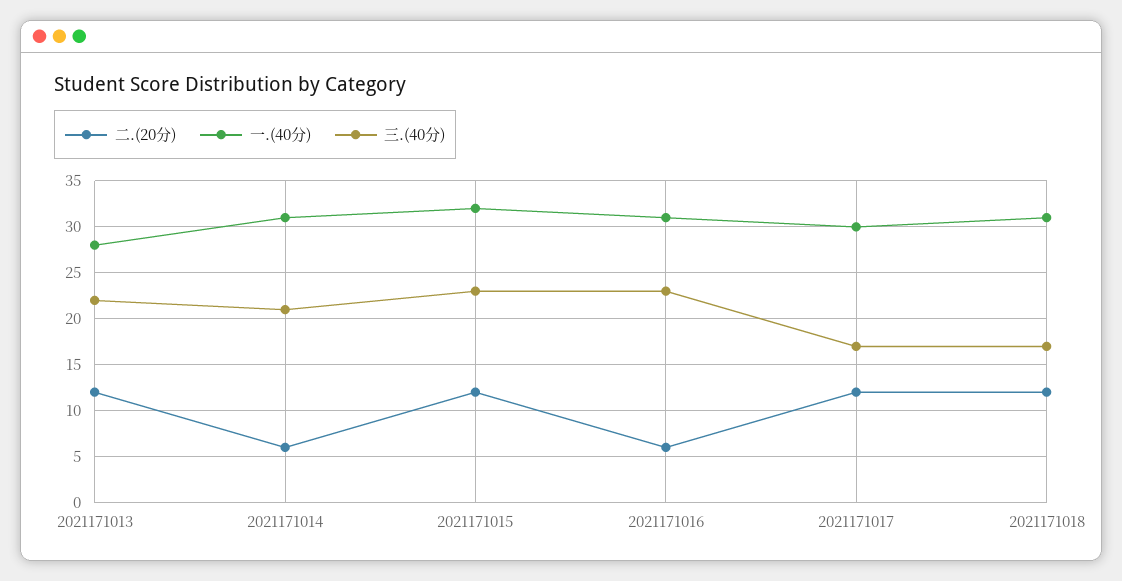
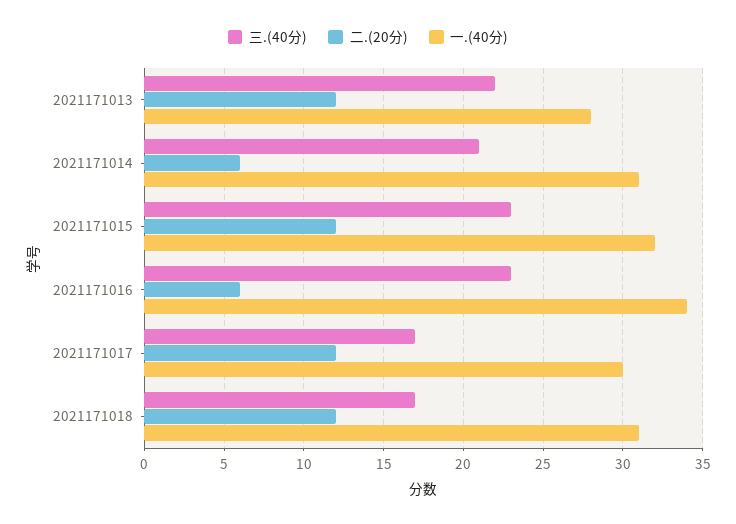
  {
    "二.(20分)": {
      "2021171013": 12,
      "2021171014": 6,
      "2021171015": 12,
      "2021171016": 6,
      "2021171017": 12,
      "2021171018": 12
    },
    "一.(40分)": {
      "2021171013": 28,
      "2021171014": 31,
      "2021171015": 32,
-     "2021171016": 31,
+     "2021171016": 34,
      "2021171017": 30,
      "2021171018": 31
    },
    "三.(40分)": {
      "2021171013": 22,
      "2021171014": 21,
      "2021171015": 23,
      "2021171016": 23,
      "2021171017": 17,
      "2021171018": 17
    }
  }

